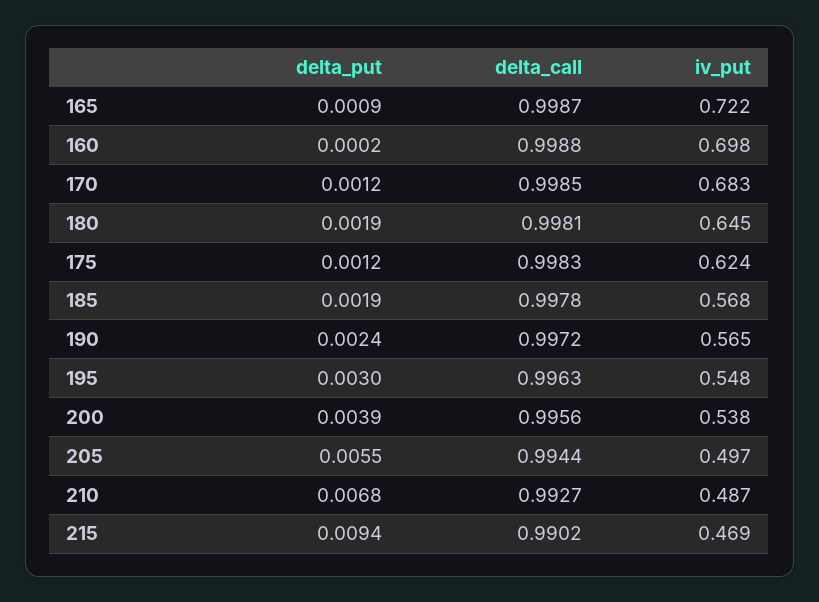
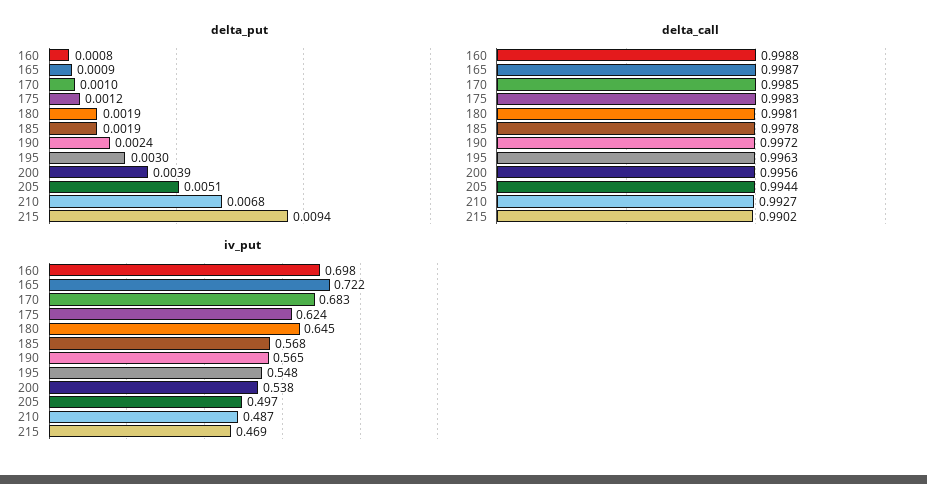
  {
    "delta_put": {
      "165": 0.0009,
-     "160": 0.0002,
+     "160": 0.0008,
-     "170": 0.0012,
+     "170": 0.001,
      "180": 0.0019,
      "175": 0.0012,
      "185": 0.0019,
      "190": 0.0024,
      "195": 0.003,
      "200": 0.0039,
-     "205": 0.0055,
+     "205": 0.0051,
      "210": 0.0068,
      "215": 0.0094
    },
    "delta_call": {
      "165": 0.9987,
      "160": 0.9988,
      "170": 0.9985,
      "180": 0.9981,
      "175": 0.9983,
      "185": 0.9978,
      "190": 0.9972,
      "195": 0.9963,
      "200": 0.9956,
      "205": 0.9944,
      "210": 0.9927,
      "215": 0.9902
    },
    "iv_put": {
      "165": 0.722,
      "160": 0.698,
      "170": 0.683,
      "180": 0.645,
      "175": 0.624,
      "185": 0.568,
      "190": 0.565,
      "195": 0.548,
      "200": 0.538,
      "205": 0.497,
      "210": 0.487,
      "215": 0.469
    }
  }

